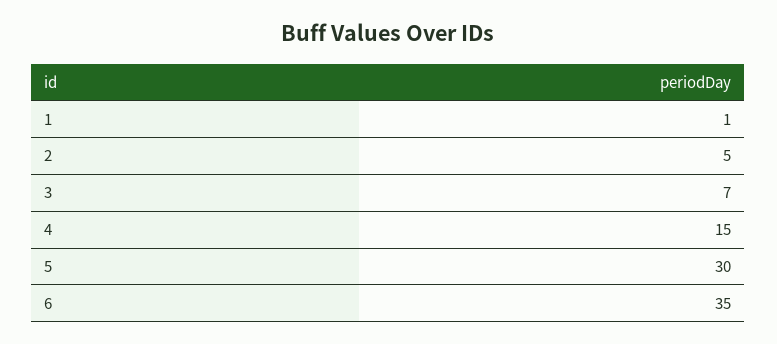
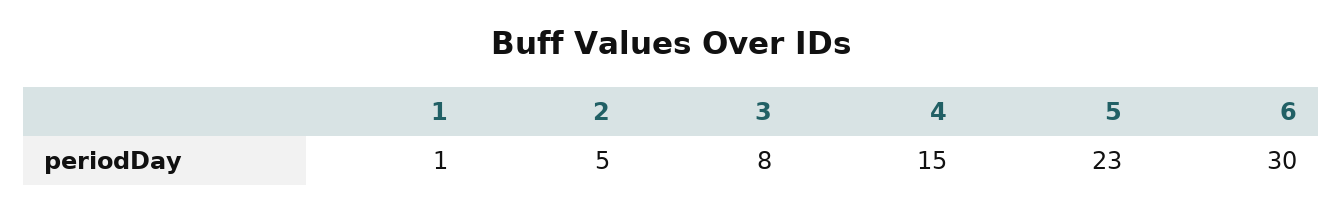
  {
    "1": 1,
    "2": 5,
-   "3": 7,
+   "3": 8,
    "4": 15,
-   "5": 30,
+   "5": 23,
-   "6": 35
+   "6": 30
  }

